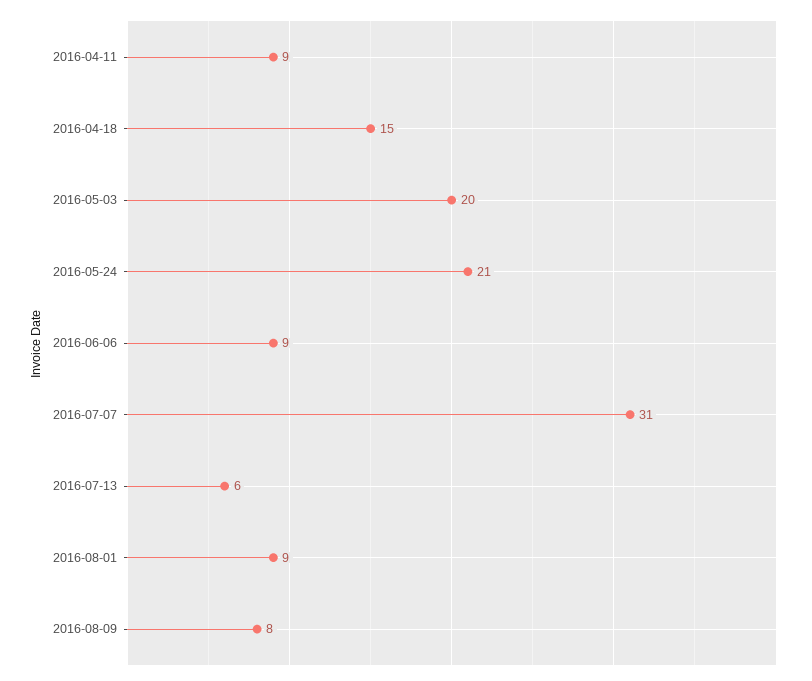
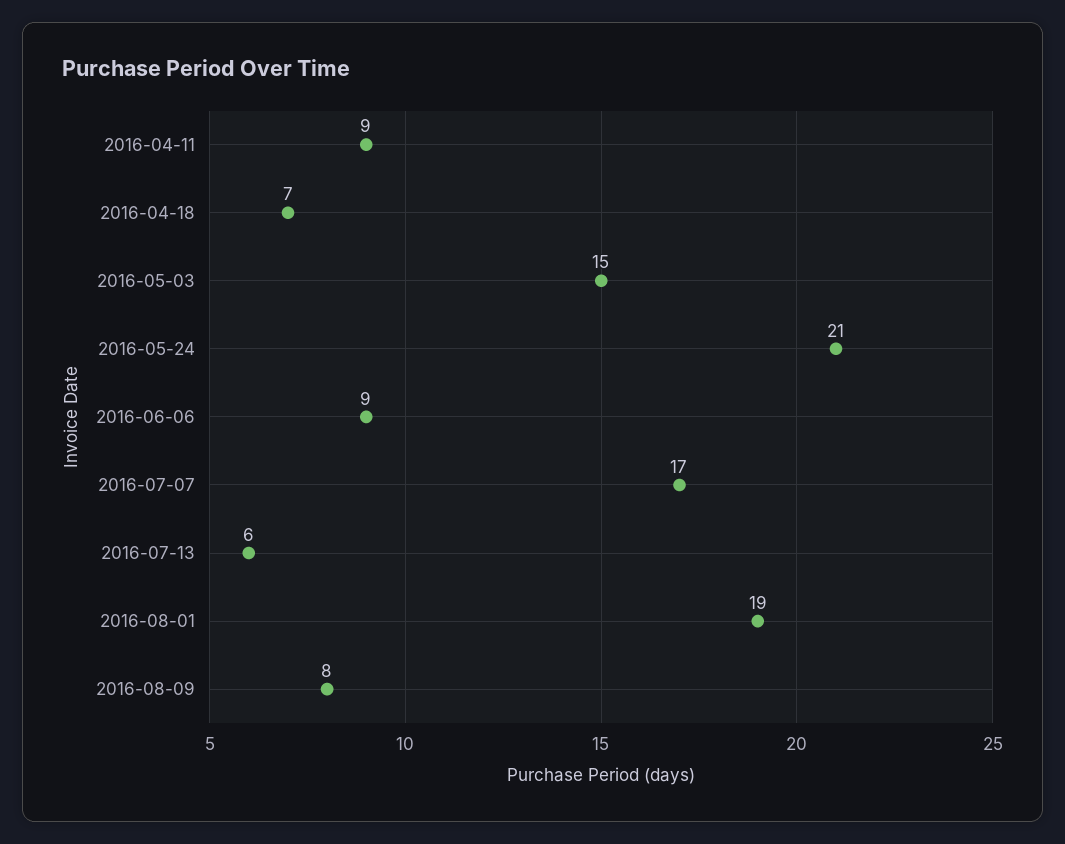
  {
    "2016-04-11": 9,
-   "2016-04-18": 15,
+   "2016-04-18": 7,
-   "2016-05-03": 20,
+   "2016-05-03": 15,
    "2016-05-24": 21,
    "2016-06-06": 9,
-   "2016-07-07": 31,
+   "2016-07-07": 17,
    "2016-07-13": 6,
-   "2016-08-01": 9,
+   "2016-08-01": 19,
    "2016-08-09": 8
  }

